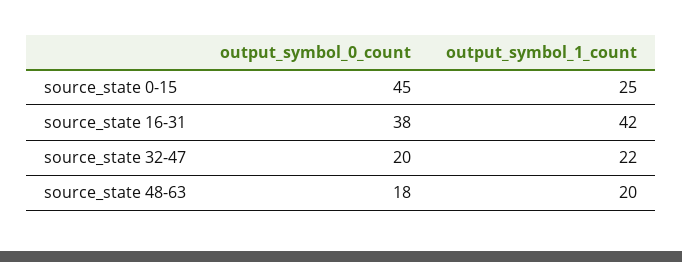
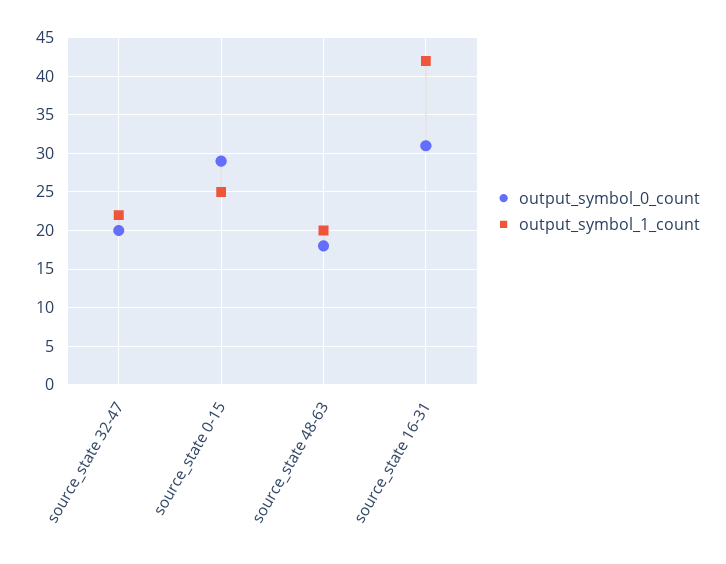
  {
    "output_symbol_0_count": {
-     "source_state 0-15": 45,
+     "source_state 0-15": 29,
-     "source_state 16-31": 38,
+     "source_state 16-31": 31,
      "source_state 32-47": 20,
      "source_state 48-63": 18
    },
    "output_symbol_1_count": {
      "source_state 0-15": 25,
      "source_state 16-31": 42,
      "source_state 32-47": 22,
      "source_state 48-63": 20
    }
  }

